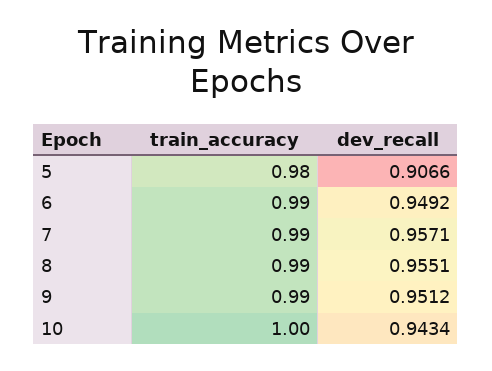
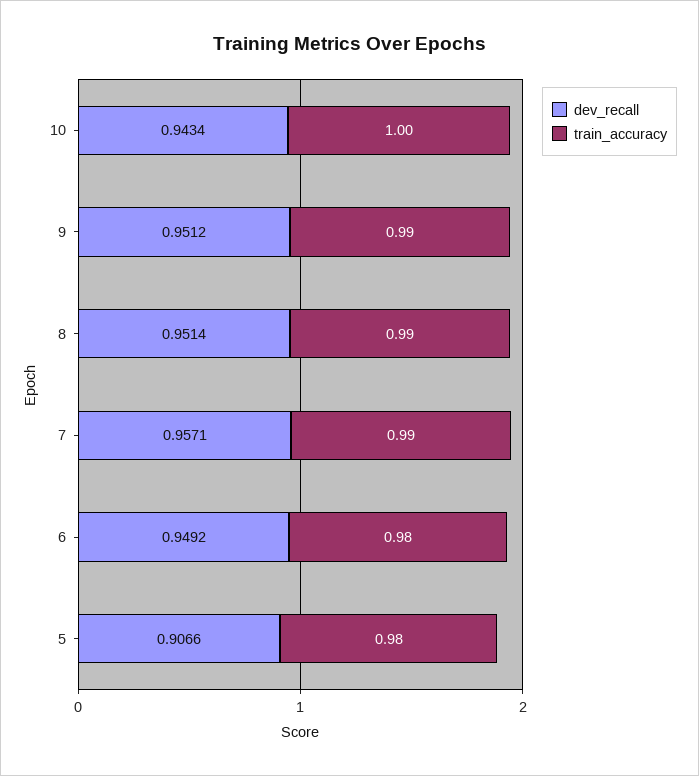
  {
    "train_accuracy": {
      "5": 0.98,
-     "6": 0.99,
+     "6": 0.98,
      "7": 0.99,
      "8": 0.99,
      "9": 0.99,
      "10": 1
    },
    "dev_recall": {
      "5": 0.9066,
      "6": 0.9492,
      "7": 0.9571,
-     "8": 0.9551,
+     "8": 0.9514,
      "9": 0.9512,
      "10": 0.9434
    }
  }

